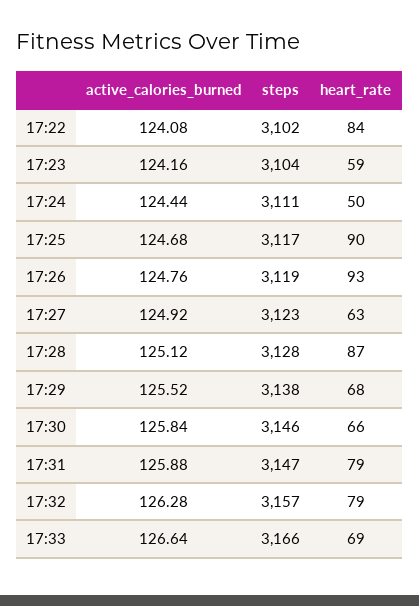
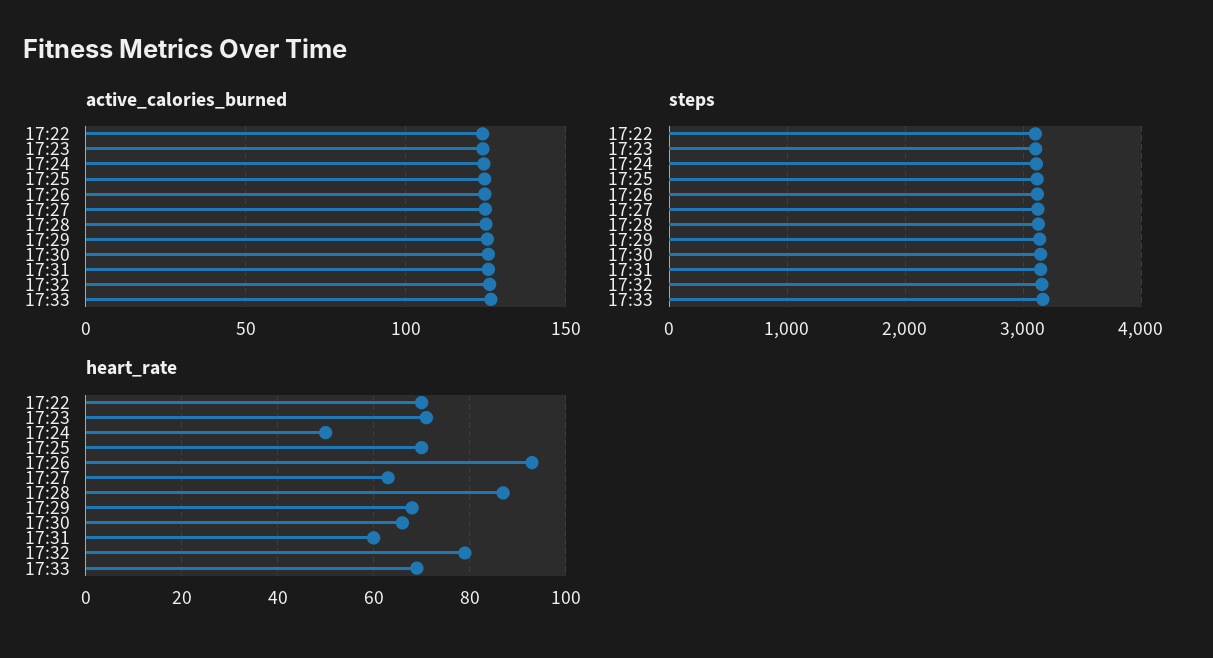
  {
    "active_calories_burned": {
      "17:22": 124.08,
      "17:23": 124.16,
      "17:24": 124.44,
      "17:25": 124.68,
      "17:26": 124.76,
      "17:27": 124.92,
      "17:28": 125.12,
      "17:29": 125.52,
      "17:30": 125.84,
      "17:31": 125.88,
      "17:32": 126.28,
      "17:33": 126.64
    },
    "steps": {
      "17:22": 3102,
      "17:23": 3104,
      "17:24": 3111,
      "17:25": 3117,
      "17:26": 3119,
      "17:27": 3123,
      "17:28": 3128,
      "17:29": 3138,
      "17:30": 3146,
      "17:31": 3147,
      "17:32": 3157,
      "17:33": 3166
    },
    "heart_rate": {
-     "17:22": 84,
+     "17:22": 70,
-     "17:23": 59,
+     "17:23": 70,
      "17:24": 50,
-     "17:25": 90,
+     "17:25": 70,
      "17:26": 93,
      "17:27": 63,
      "17:28": 87,
      "17:29": 68,
      "17:30": 66,
-     "17:31": 79,
+     "17:31": 60,
      "17:32": 79,
      "17:33": 69
    }
  }

